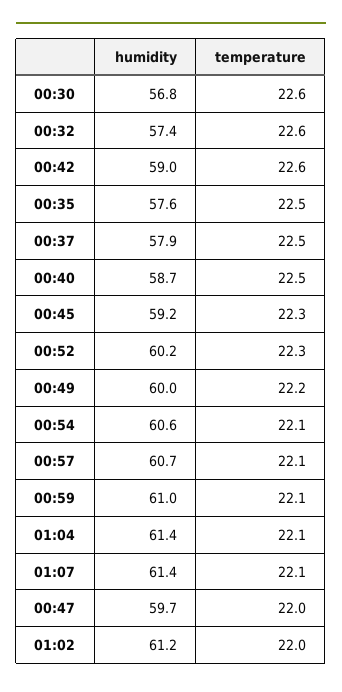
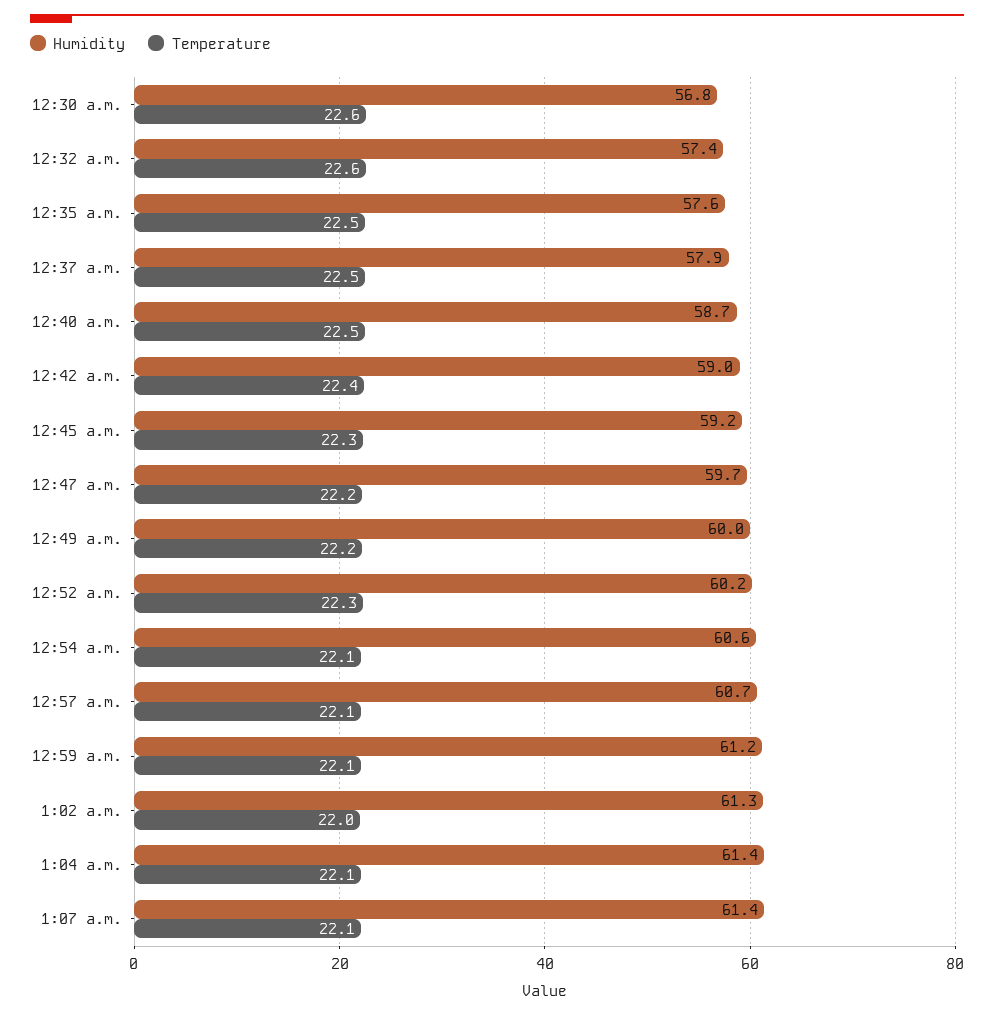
  {
    "humidity": {
      "00:30": 56.8,
      "00:32": 57.4,
      "00:42": 59,
      "00:35": 57.6,
      "00:37": 57.9,
      "00:40": 58.7,
      "00:45": 59.2,
      "00:52": 60.2,
      "00:49": 60,
      "00:54": 60.6,
      "00:57": 60.7,
-     "00:59": 61,
+     "00:59": 61.2,
      "01:04": 61.4,
      "01:07": 61.4,
      "00:47": 59.7,
-     "01:02": 61.2
+     "01:02": 61.3
    },
    "temperature": {
      "00:30": 22.6,
      "00:32": 22.6,
-     "00:42": 22.6,
+     "00:42": 22.4,
      "00:35": 22.5,
      "00:37": 22.5,
      "00:40": 22.5,
      "00:45": 22.3,
      "00:52": 22.3,
      "00:49": 22.2,
      "00:54": 22.1,
      "00:57": 22.1,
      "00:59": 22.1,
      "01:04": 22.1,
      "01:07": 22.1,
-     "00:47": 22,
+     "00:47": 22.2,
      "01:02": 22
    }
  }

